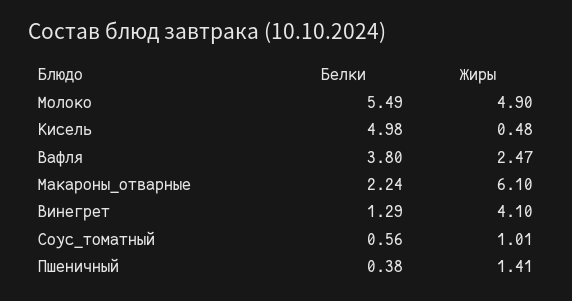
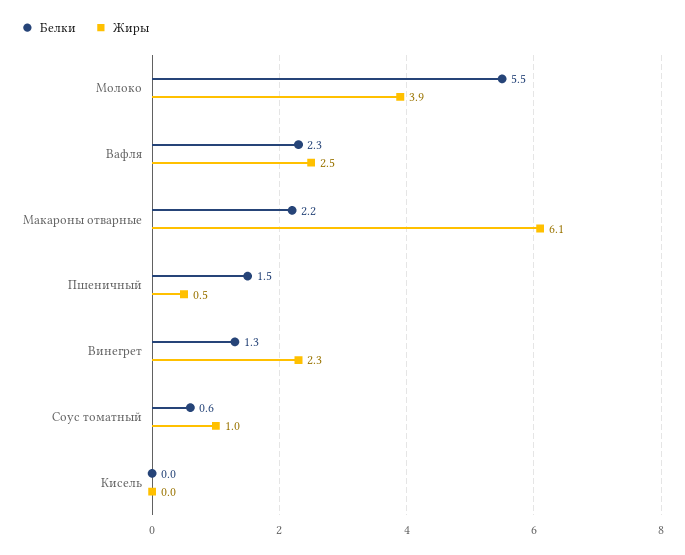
  {
    "Белки": {
      "Молоко": 5.49,
-     "Кисель": 4.98,
+     "Кисель": 0,
-     "Вафля": 3.8,
+     "Вафля": 2.3,
      "Макароны_отварные": 2.24,
      "Винегрет": 1.29,
      "Соус_томатный": 0.56,
-     "Пшеничный": 0.38
+     "Пшеничный": 1.5
    },
    "Жиры": {
-     "Молоко": 4.9,
+     "Молоко": 3.9,
-     "Кисель": 0.48,
+     "Кисель": 0,
      "Вафля": 2.47,
      "Макароны_отварные": 6.1,
-     "Винегрет": 4.1,
+     "Винегрет": 2.3,
      "Соус_томатный": 1.01,
-     "Пшеничный": 1.41
+     "Пшеничный": 0.5
    }
  }

